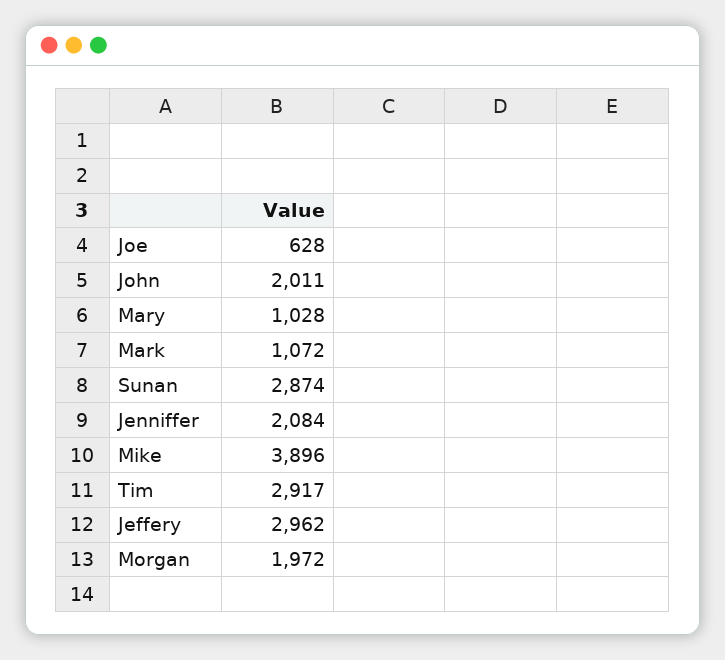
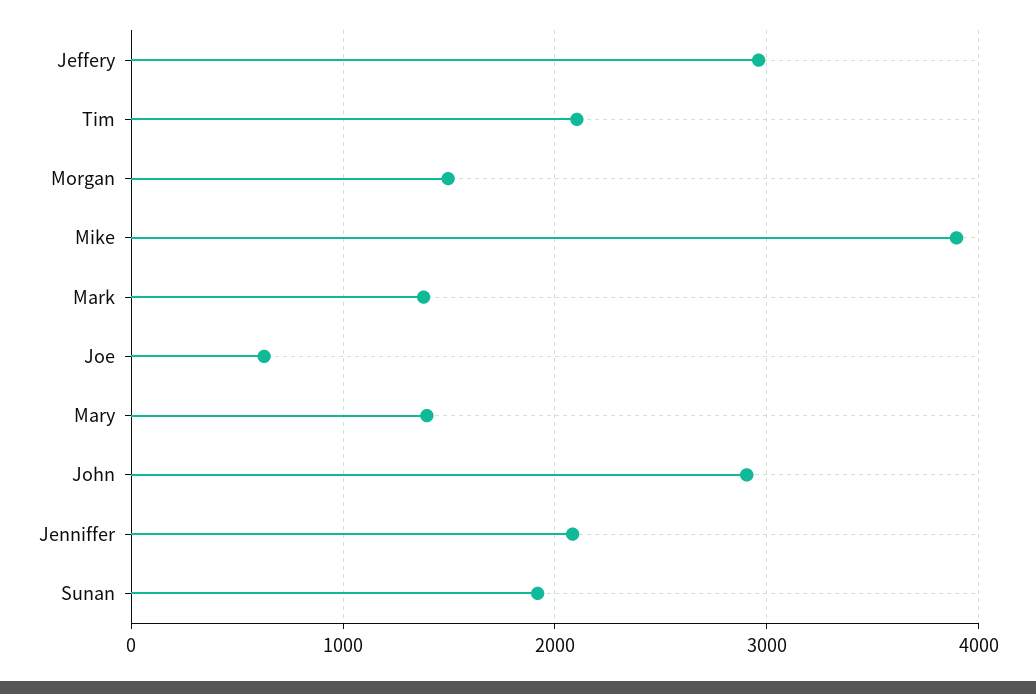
  {
    "Joe": 628,
-   "John": 2011,
+   "John": 2900,
-   "Mary": 1028,
+   "Mary": 1400,
-   "Mark": 1072,
+   "Mark": 1400,
-   "Sunan": 2874,
+   "Sunan": 1900,
    "Jenniffer": 2084,
    "Mike": 3896,
-   "Tim": 2917,
+   "Tim": 2100,
    "Jeffery": 2962,
-   "Morgan": 1972
+   "Morgan": 1500
  }

